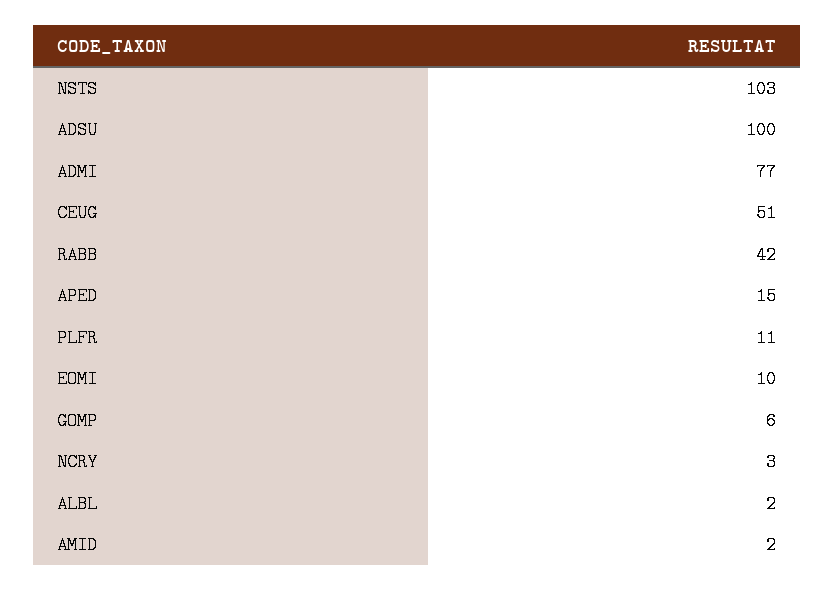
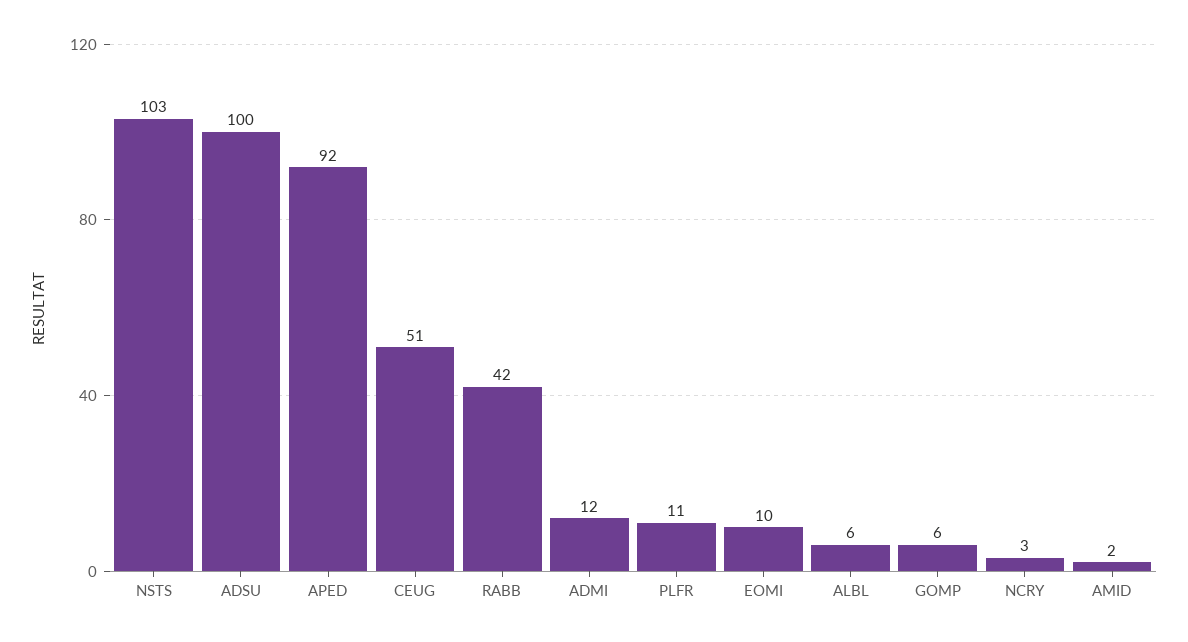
  {
    "NSTS": 103,
    "ADSU": 100,
-   "ADMI": 77,
+   "ADMI": 12,
    "CEUG": 51,
    "RABB": 42,
-   "APED": 15,
+   "APED": 92,
    "PLFR": 11,
    "EOMI": 10,
    "GOMP": 6,
    "NCRY": 3,
-   "ALBL": 2,
+   "ALBL": 6,
    "AMID": 2
  }

